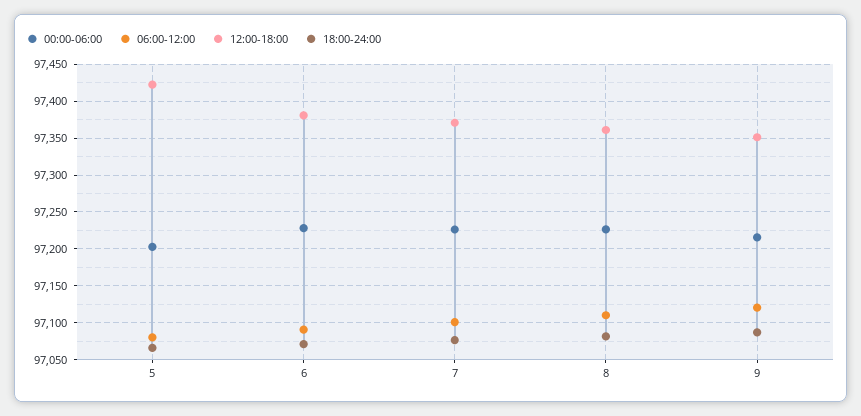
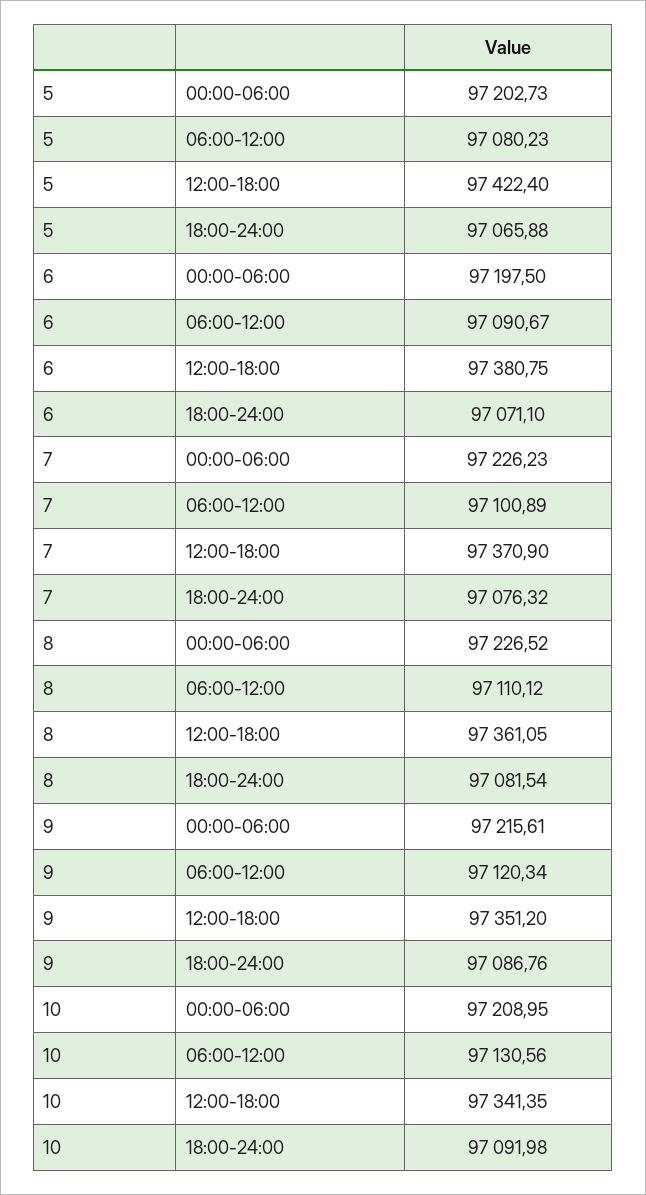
  {
    "00:00-06:00": {
      "5": 97202.73,
-     "6": 97230,
+     "6": 97197.5,
      "7": 97226.23,
      "8": 97226.52,
-     "9": 97215.61
+     "9": 97215.61,
+     "10": 97208.95
    },
    "06:00-12:00": {
      "5": 97080.23,
      "6": 97090.67,
      "7": 97100.89,
      "8": 97110.12,
-     "9": 97120.34
+     "9": 97120.34,
+     "10": 97130.56
    },
    "12:00-18:00": {
      "5": 97422.4,
      "6": 97380.75,
      "7": 97370.9,
      "8": 97361.05,
-     "9": 97351.2
+     "9": 97351.2,
+     "10": 97341.35
    },
    "18:00-24:00": {
      "5": 97065.88,
      "6": 97071.1,
      "7": 97076.32,
      "8": 97081.54,
-     "9": 97086.76
+     "9": 97086.76,
+     "10": 97091.98
    }
  }

